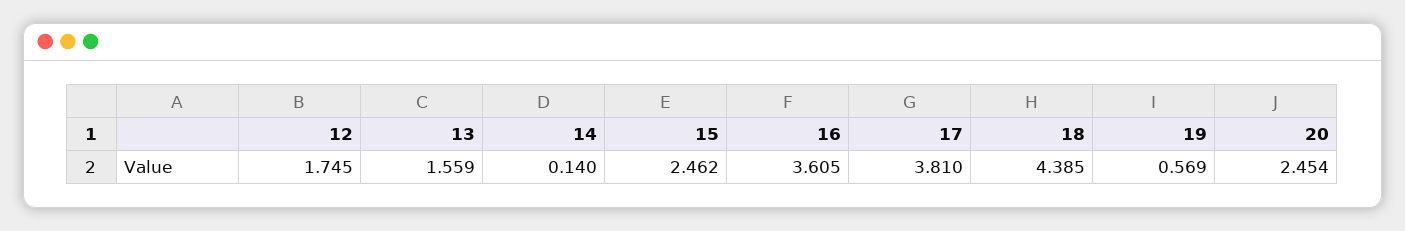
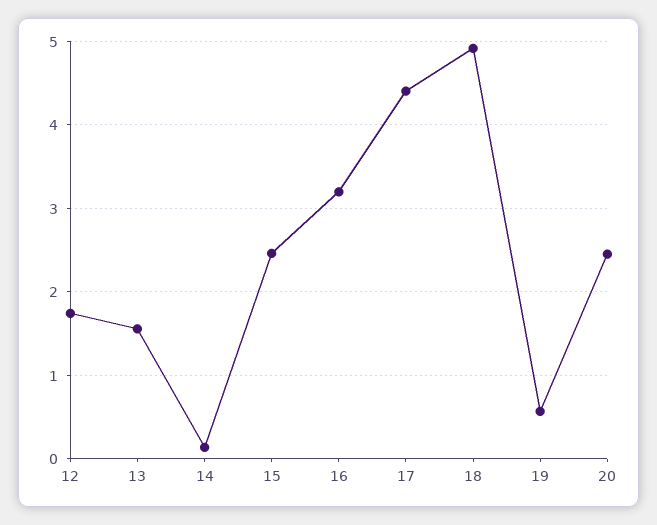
  {
    "12": 1.745,
    "13": 1.559,
    "14": 0.14,
    "15": 2.462,
-   "16": 3.605,
+   "16": 3.2,
-   "17": 3.81,
+   "17": 4.4,
-   "18": 4.385,
+   "18": 4.9,
    "19": 0.569,
    "20": 2.454
  }

